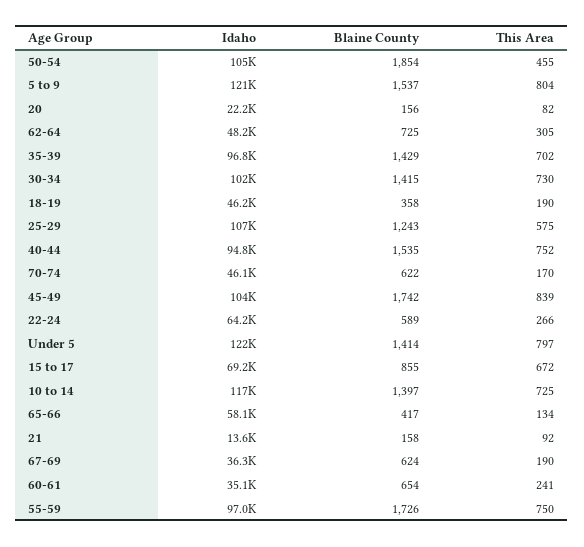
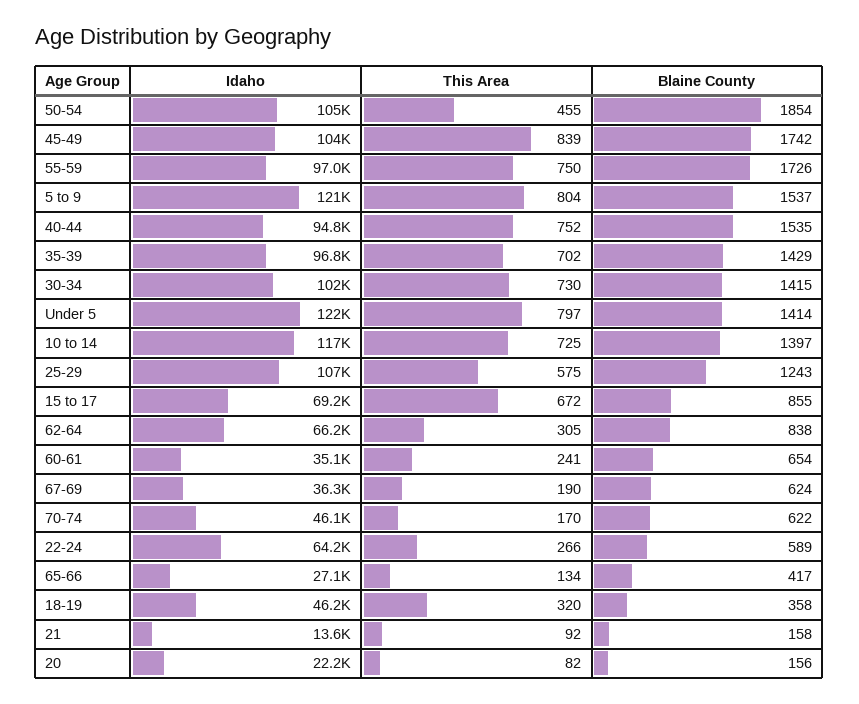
  {
    "Idaho": {
      "50-54": 105000,
      "5 to 9": 121000,
      "20": 22200,
-     "62-64": 48200,
+     "62-64": 66200,
      "35-39": 96800,
      "30-34": 102000,
      "18-19": 46200,
      "25-29": 107000,
      "40-44": 94800,
      "70-74": 46100,
      "45-49": 104000,
      "22-24": 64200,
      "Under 5": 122000,
      "15 to 17": 69200,
      "10 to 14": 117000,
-     "65-66": 58100,
+     "65-66": 27100,
      "21": 13600,
      "67-69": 36300,
      "60-61": 35100,
      "55-59": 97000
    },
    "Blaine County": {
      "50-54": 1854,
      "5 to 9": 1537,
      "20": 156,
-     "62-64": 725,
+     "62-64": 838,
      "35-39": 1429,
      "30-34": 1415,
      "18-19": 358,
      "25-29": 1243,
      "40-44": 1535,
      "70-74": 622,
      "45-49": 1742,
      "22-24": 589,
      "Under 5": 1414,
      "15 to 17": 855,
      "10 to 14": 1397,
      "65-66": 417,
      "21": 158,
      "67-69": 624,
      "60-61": 654,
      "55-59": 1726
    },
    "This Area": {
      "50-54": 455,
      "5 to 9": 804,
      "20": 82,
      "62-64": 305,
      "35-39": 702,
      "30-34": 730,
-     "18-19": 190,
+     "18-19": 320,
      "25-29": 575,
      "40-44": 752,
      "70-74": 170,
      "45-49": 839,
      "22-24": 266,
      "Under 5": 797,
      "15 to 17": 672,
      "10 to 14": 725,
      "65-66": 134,
      "21": 92,
      "67-69": 190,
      "60-61": 241,
      "55-59": 750
    }
  }

